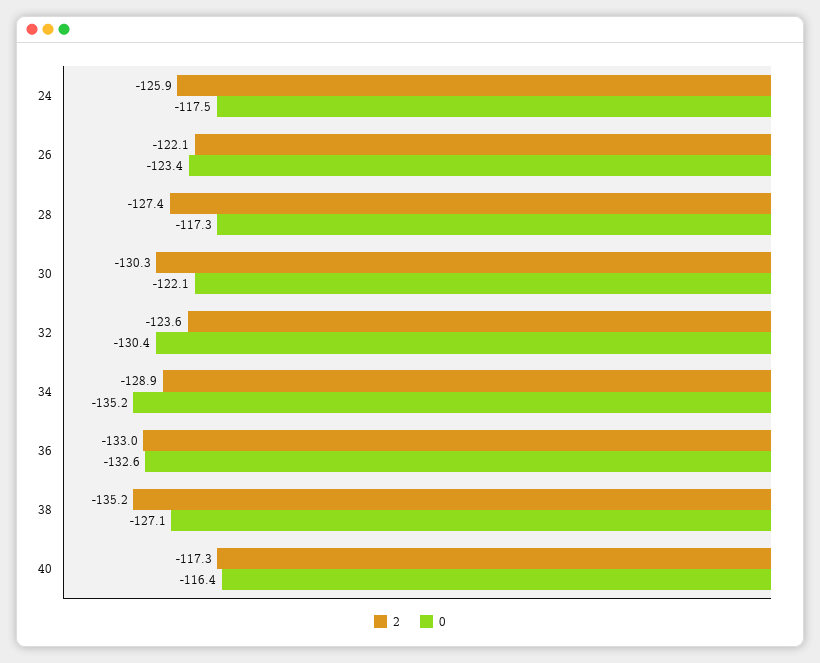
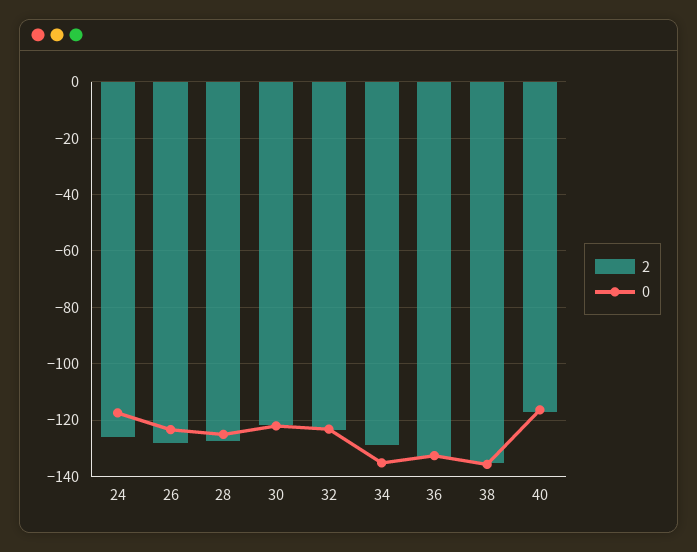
  {
    "2": {
      "24": -125.9,
-     "26": -122.1,
+     "26": -127.5,
      "28": -127.4,
-     "30": -130.3,
+     "30": -122.5,
      "32": -123.6,
      "34": -128.9,
      "36": -133,
      "38": -135.2,
      "40": -117.3
    },
    "0": {
      "24": -117.5,
      "26": -123.4,
-     "28": -117.3,
+     "28": -125,
      "30": -122.1,
-     "32": -130.4,
+     "32": -122.5,
      "34": -135.2,
      "36": -132.6,
-     "38": -127.1,
+     "38": -135,
      "40": -116.4
    }
  }

